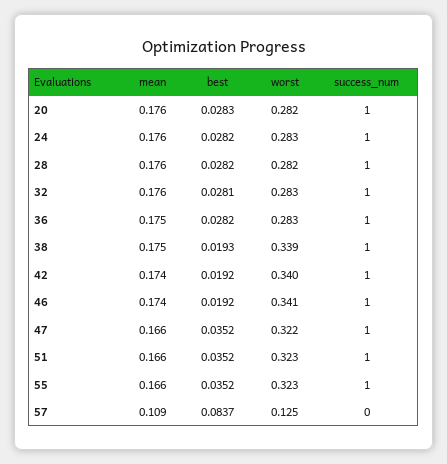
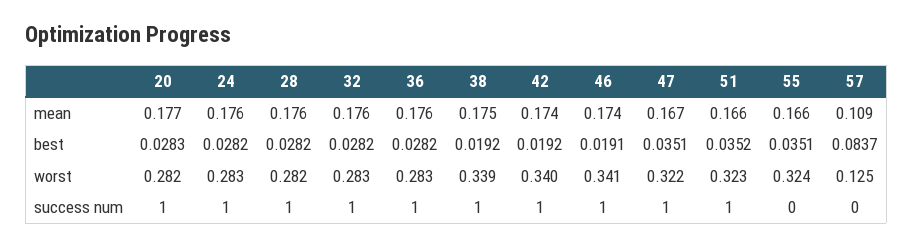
  {
    "mean": {
-     "20": 0.176,
+     "20": 0.177,
      "24": 0.176,
      "28": 0.176,
      "32": 0.176,
-     "36": 0.175,
+     "36": 0.176,
      "38": 0.175,
      "42": 0.174,
      "46": 0.174,
-     "47": 0.166,
+     "47": 0.167,
      "51": 0.166,
      "55": 0.166,
      "57": 0.109
    },
    "best": {
      "20": 0.0283,
      "24": 0.0282,
      "28": 0.0282,
-     "32": 0.0281,
+     "32": 0.0282,
      "36": 0.0282,
-     "38": 0.0193,
+     "38": 0.0192,
      "42": 0.0192,
-     "46": 0.0192,
+     "46": 0.0191,
-     "47": 0.0352,
+     "47": 0.0351,
      "51": 0.0352,
-     "55": 0.0352,
+     "55": 0.0351,
      "57": 0.0837
    },
    "worst": {
      "20": 0.282,
      "24": 0.283,
      "28": 0.282,
      "32": 0.283,
      "36": 0.283,
      "38": 0.339,
      "42": 0.34,
      "46": 0.341,
      "47": 0.322,
      "51": 0.323,
-     "55": 0.323,
+     "55": 0.324,
      "57": 0.125
    },
    "success_num": {
      "20": 1,
      "24": 1,
      "28": 1,
      "32": 1,
      "36": 1,
      "38": 1,
      "42": 1,
      "46": 1,
      "47": 1,
      "51": 1,
-     "55": 1,
+     "55": 0,
      "57": 0
    }
  }

